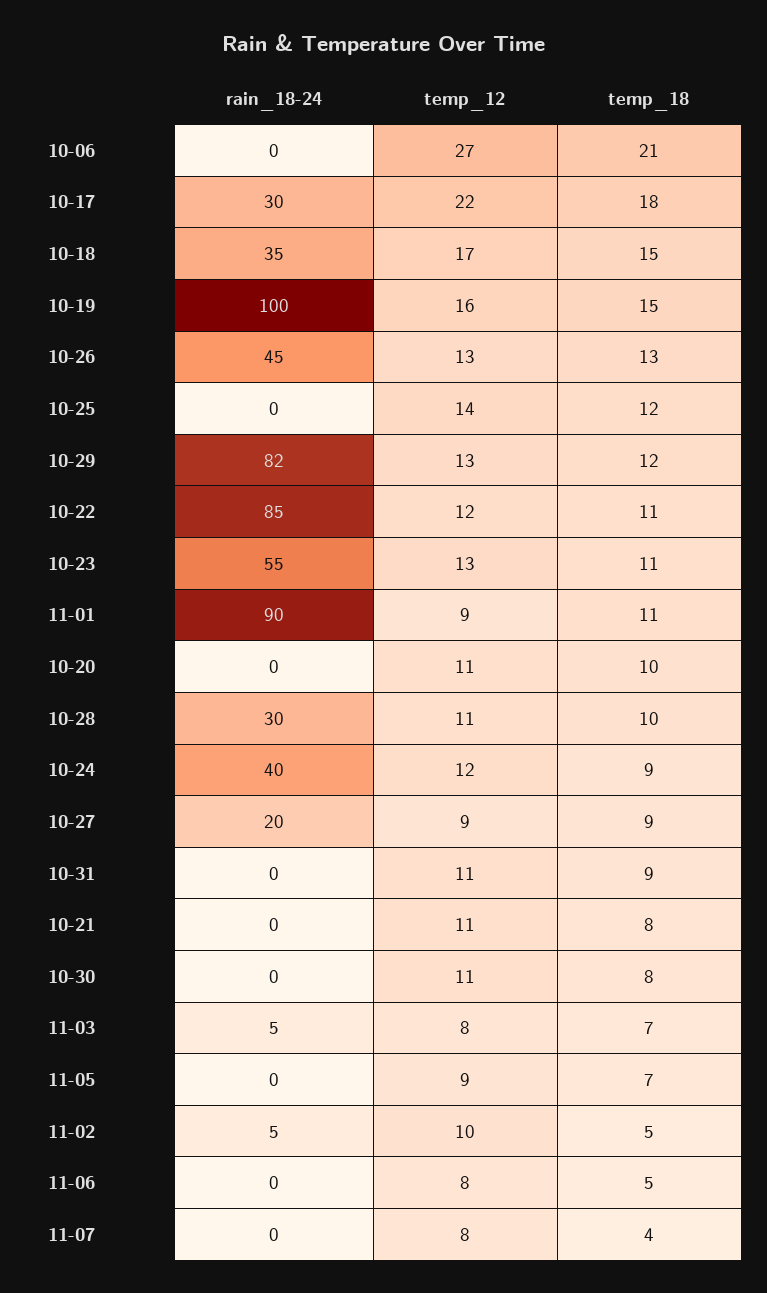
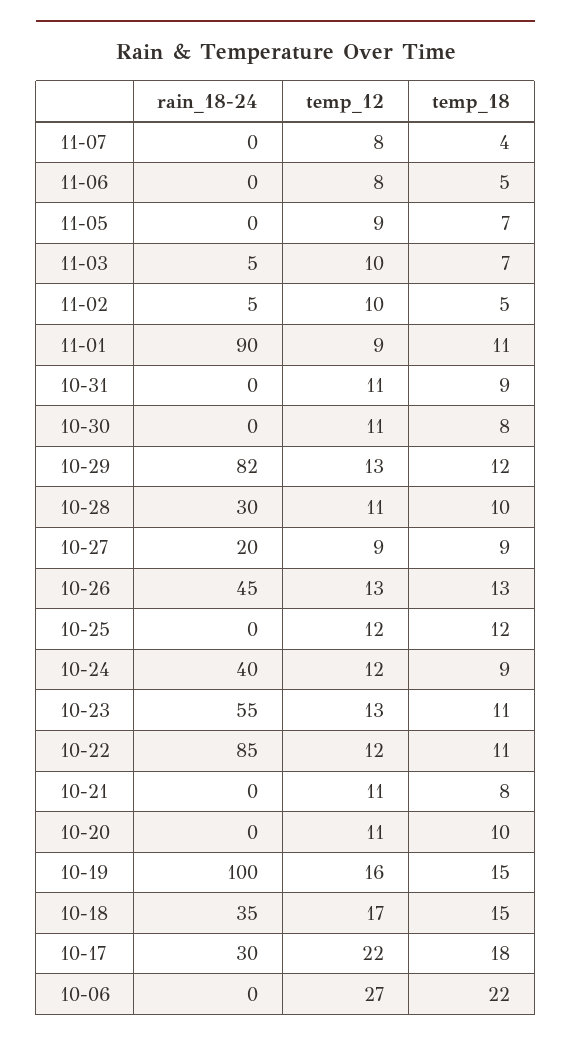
  {
    "rain_18-24": {
      "10-06": 0,
      "10-17": 30,
      "10-18": 35,
      "10-19": 100,
      "10-26": 45,
      "10-25": 0,
      "10-29": 82,
      "10-22": 85,
      "10-23": 55,
      "11-01": 90,
      "10-20": 0,
      "10-28": 30,
      "10-24": 40,
      "10-27": 20,
      "10-31": 0,
      "10-21": 0,
      "10-30": 0,
      "11-03": 5,
      "11-05": 0,
      "11-02": 5,
      "11-06": 0,
      "11-07": 0
    },
    "temp_12": {
      "10-06": 27,
      "10-17": 22,
      "10-18": 17,
      "10-19": 16,
      "10-26": 13,
-     "10-25": 14,
+     "10-25": 12,
      "10-29": 13,
      "10-22": 12,
      "10-23": 13,
      "11-01": 9,
      "10-20": 11,
      "10-28": 11,
      "10-24": 12,
      "10-27": 9,
      "10-31": 11,
      "10-21": 11,
      "10-30": 11,
-     "11-03": 8,
+     "11-03": 10,
      "11-05": 9,
      "11-02": 10,
      "11-06": 8,
      "11-07": 8
    },
    "temp_18": {
-     "10-06": 21,
+     "10-06": 22,
      "10-17": 18,
      "10-18": 15,
      "10-19": 15,
      "10-26": 13,
      "10-25": 12,
      "10-29": 12,
      "10-22": 11,
      "10-23": 11,
      "11-01": 11,
      "10-20": 10,
      "10-28": 10,
      "10-24": 9,
      "10-27": 9,
      "10-31": 9,
      "10-21": 8,
      "10-30": 8,
      "11-03": 7,
      "11-05": 7,
      "11-02": 5,
      "11-06": 5,
      "11-07": 4
    }
  }

